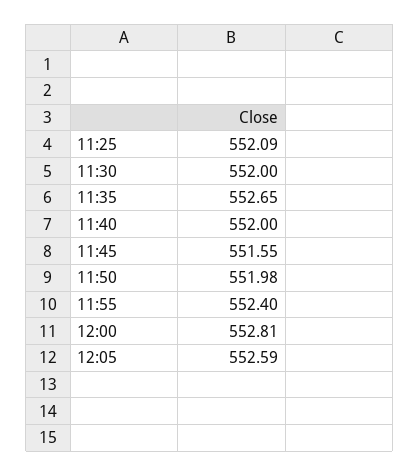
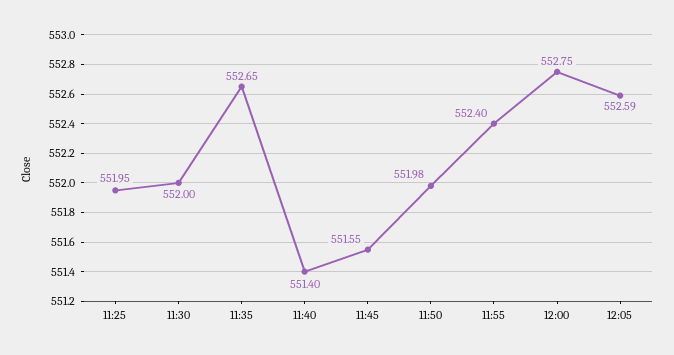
  {
-   "11:25": 552.09,
+   "11:25": 551.95,
    "11:30": 552,
    "11:35": 552.65,
-   "11:40": 552,
+   "11:40": 551.4,
    "11:45": 551.55,
    "11:50": 551.98,
    "11:55": 552.4,
-   "12:00": 552.81,
+   "12:00": 552.75,
    "12:05": 552.59
  }

